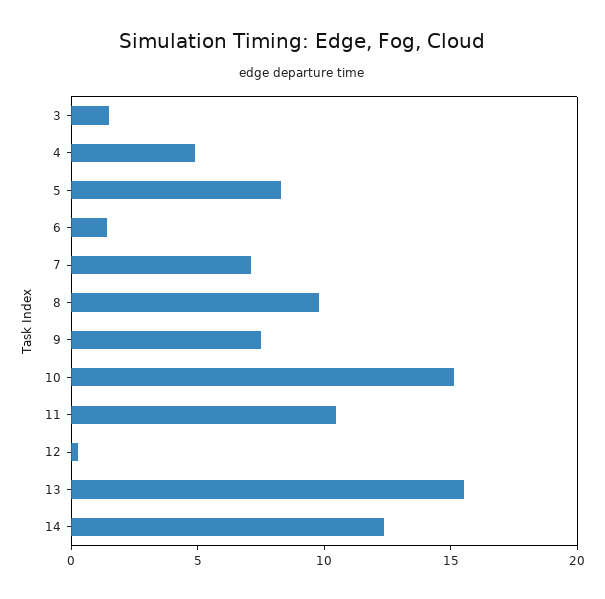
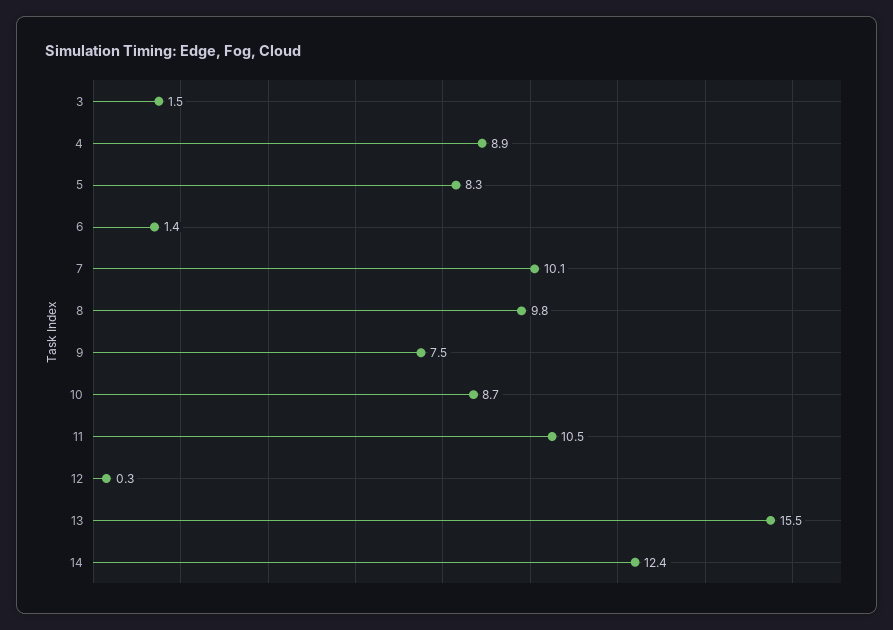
  {
    "3": 1.5,
-   "4": 5,
+   "4": 8.9,
    "5": 8.3,
    "6": 1.4,
-   "7": 7,
+   "7": 10.1,
    "8": 9.8,
    "9": 7.5,
-   "10": 15,
+   "10": 8.7,
    "11": 10.5,
    "12": 0.3,
    "13": 15.5,
    "14": 12.4
  }

